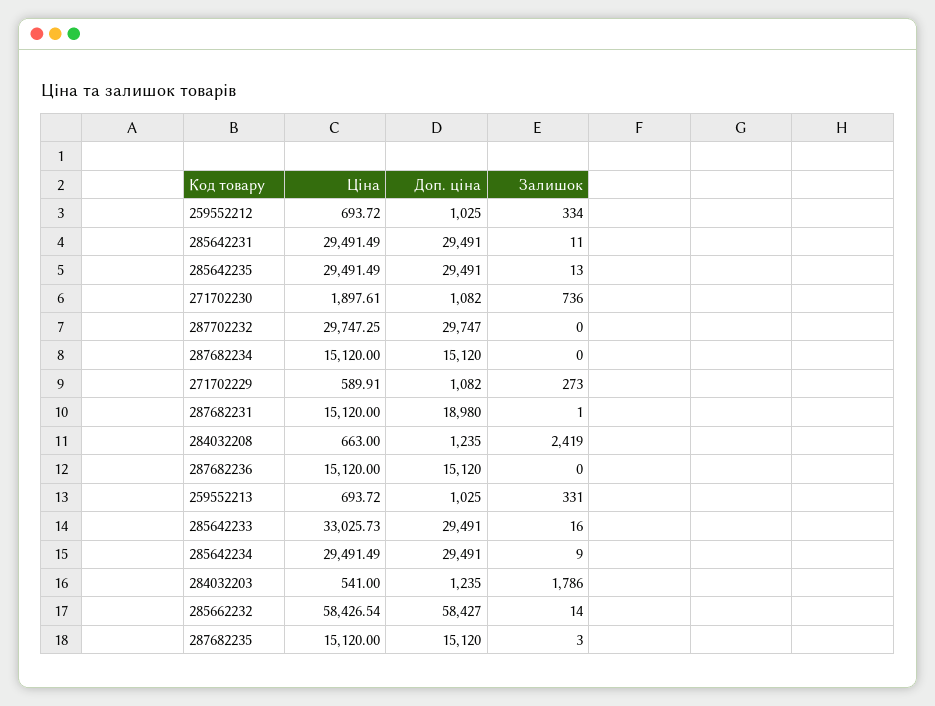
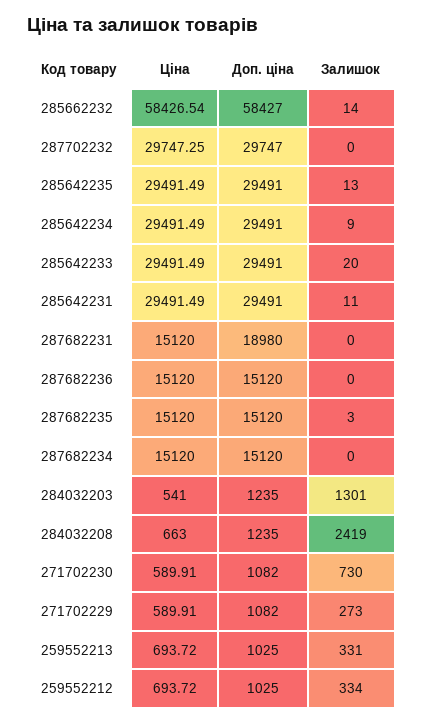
  {
    "Ціна": {
      "259552212": 693.72,
      "285642231": 29491.49,
      "285642235": 29491.49,
-     "271702230": 1897.61,
+     "271702230": 589.91,
      "287702232": 29747.25,
      "287682234": 15120,
      "271702229": 589.91,
      "287682231": 15120,
      "284032208": 663,
      "287682236": 15120,
      "259552213": 693.72,
-     "285642233": 33025.73,
+     "285642233": 29491.49,
      "285642234": 29491.49,
      "284032203": 541,
      "285662232": 58426.54,
      "287682235": 15120
    },
    "Доп. ціна": {
      "259552212": 1025,
      "285642231": 29491,
      "285642235": 29491,
      "271702230": 1082,
      "287702232": 29747,
      "287682234": 15120,
      "271702229": 1082,
      "287682231": 18980,
      "284032208": 1235,
      "287682236": 15120,
      "259552213": 1025,
      "285642233": 29491,
      "285642234": 29491,
      "284032203": 1235,
      "285662232": 58427,
      "287682235": 15120
    },
    "Залишок": {
      "259552212": 334,
      "285642231": 11,
      "285642235": 13,
-     "271702230": 736,
+     "271702230": 730,
      "287702232": 0,
      "287682234": 0,
      "271702229": 273,
-     "287682231": 1,
+     "287682231": 0,
      "284032208": 2419,
      "287682236": 0,
      "259552213": 331,
-     "285642233": 16,
+     "285642233": 20,
      "285642234": 9,
-     "284032203": 1786,
+     "284032203": 1301,
      "285662232": 14,
      "287682235": 3
    }
  }

